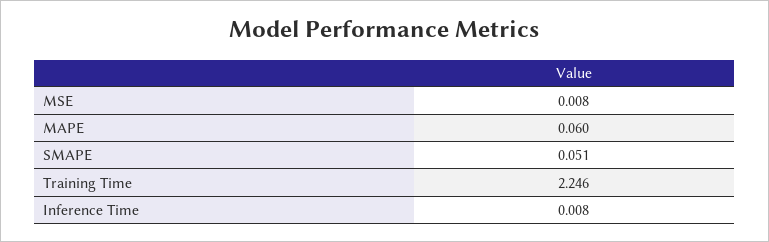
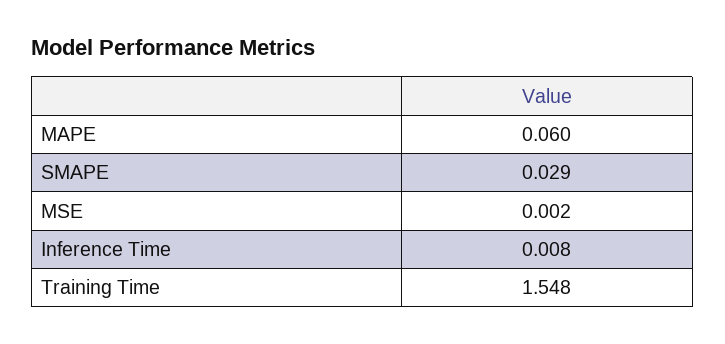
  {
-   "MSE": 0.008,
+   "MSE": 0.002,
    "MAPE": 0.06,
-   "SMAPE": 0.051,
+   "SMAPE": 0.029,
-   "Training Time": 2.246,
+   "Training Time": 1.548,
    "Inference Time": 0.008
  }

